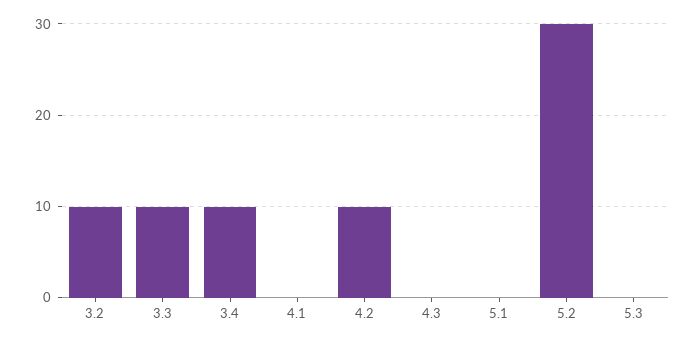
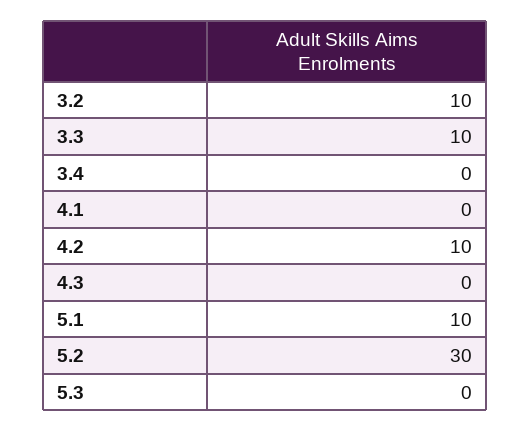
  {
    "3.2": 10,
    "3.3": 10,
-   "3.4": 10,
+   "3.4": 0,
    "4.1": 0,
    "4.2": 10,
    "4.3": 0,
-   "5.1": 0,
+   "5.1": 10,
    "5.2": 30,
    "5.3": 0
  }

